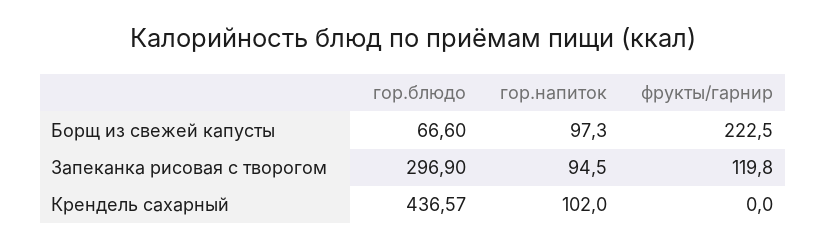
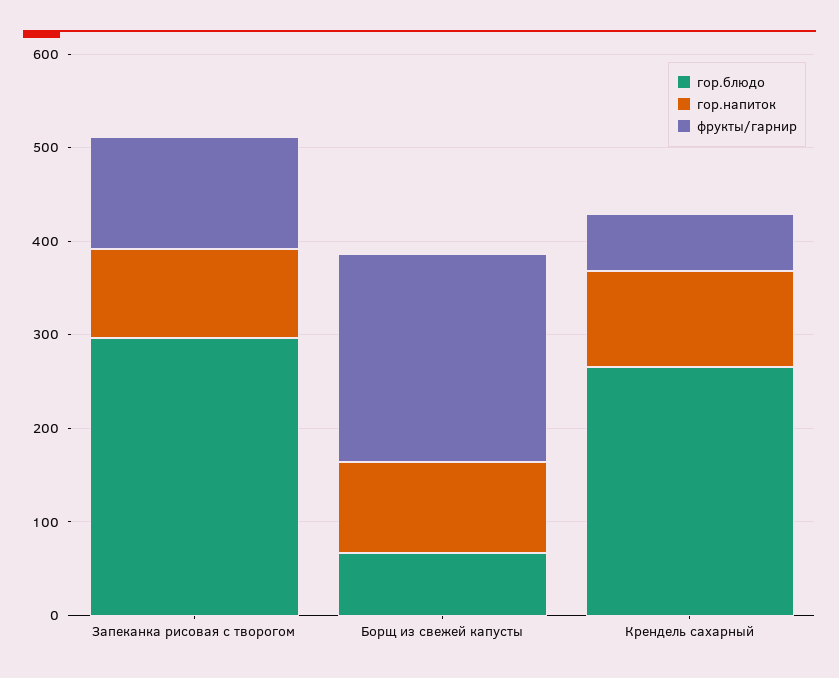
  {
    "гор.блюдо": {
      "Борщ из свежей капусты": 66.6,
      "Запеканка рисовая с творогом": 296.9,
-     "Крендель сахарный": 436.57
+     "Крендель сахарный": 260
    },
    "гор.напиток": {
      "Борщ из свежей капусты": 97.3,
      "Запеканка рисовая с творогом": 94.5,
      "Крендель сахарный": 102
    },
    "фрукты/гарнир": {
      "Борщ из свежей капусты": 222.5,
      "Запеканка рисовая с творогом": 119.8,
-     "Крендель сахарный": 0
+     "Крендель сахарный": 60
    }
  }

